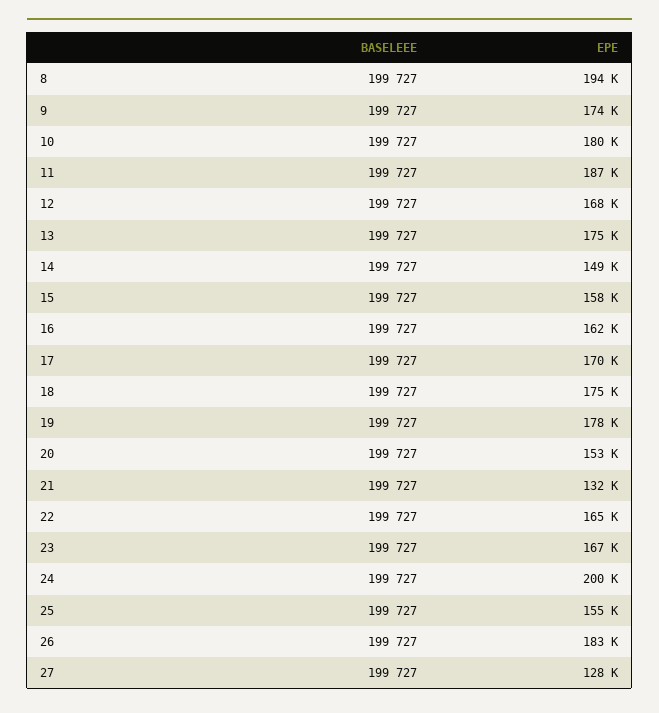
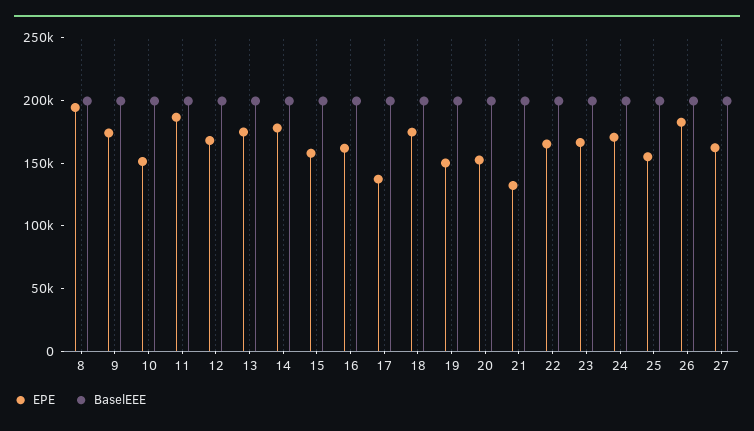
  {
    "BASELEEE": {
      "8": 199727,
      "9": 199727,
      "10": 199727,
      "11": 199727,
      "12": 199727,
      "13": 199727,
      "14": 199727,
      "15": 199727,
      "16": 199727,
      "17": 199727,
      "18": 199727,
      "19": 199727,
      "20": 199727,
      "21": 199727,
      "22": 199727,
      "23": 199727,
      "24": 199727,
      "25": 199727,
      "26": 199727,
      "27": 199727
    },
    "EPE": {
      "8": 194000,
      "9": 174000,
-     "10": 180000,
+     "10": 150000,
      "11": 187000,
      "12": 168000,
      "13": 175000,
-     "14": 149000,
+     "14": 180000,
      "15": 158000,
      "16": 162000,
-     "17": 170000,
+     "17": 140000,
      "18": 175000,
-     "19": 178000,
+     "19": 150000,
      "20": 153000,
      "21": 132000,
      "22": 165000,
      "23": 167000,
-     "24": 200000,
+     "24": 170000,
      "25": 155000,
      "26": 183000,
-     "27": 128000
+     "27": 160000
    }
  }

